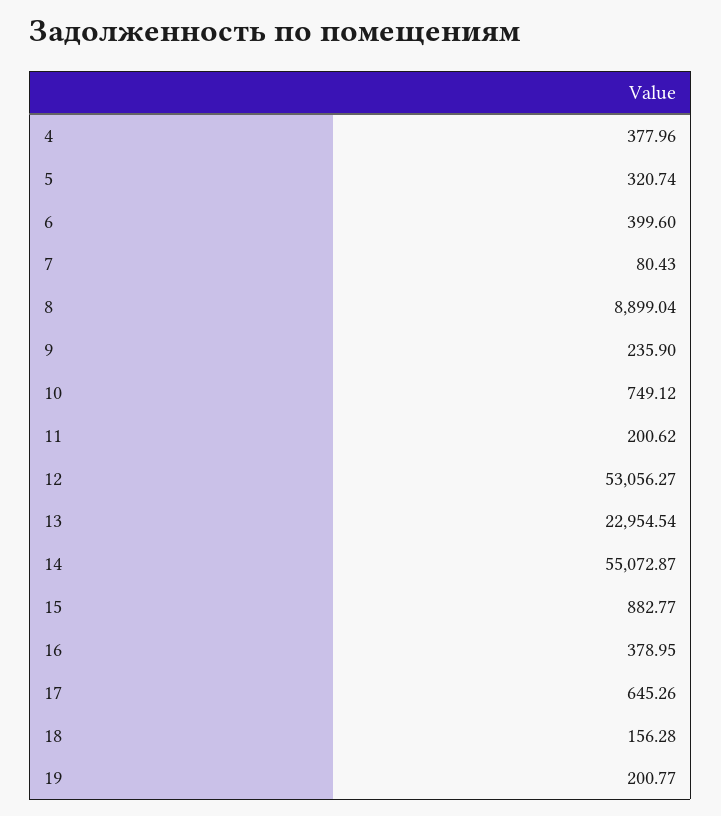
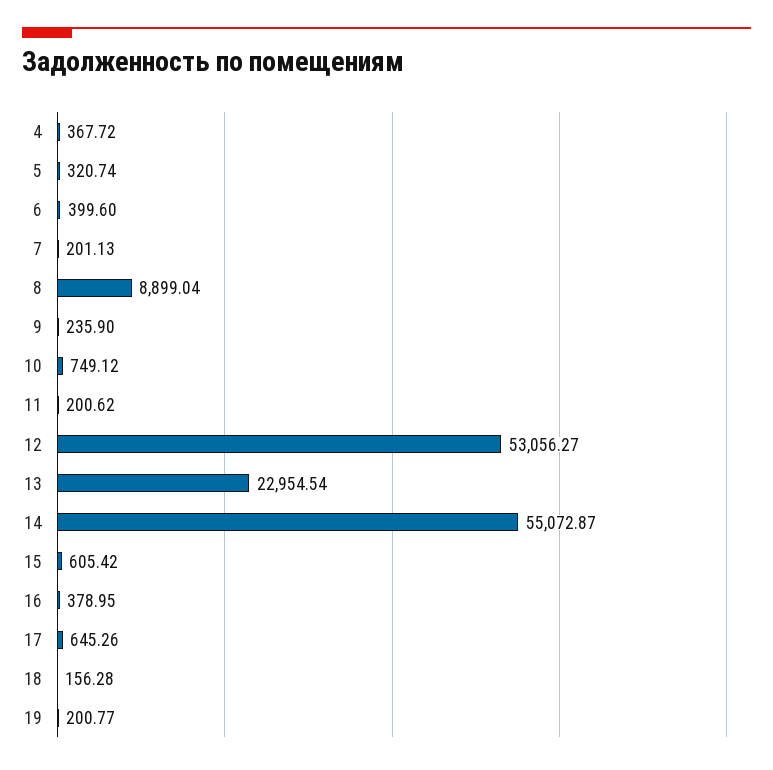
  {
-   "4": 377.96,
+   "4": 367.72,
    "5": 320.74,
    "6": 399.6,
-   "7": 80.43,
+   "7": 201.13,
    "8": 8899.04,
    "9": 235.9,
    "10": 749.12,
    "11": 200.62,
    "12": 53056.27,
    "13": 22954.54,
    "14": 55072.87,
-   "15": 882.77,
+   "15": 605.42,
    "16": 378.95,
    "17": 645.26,
    "18": 156.28,
    "19": 200.77
  }

